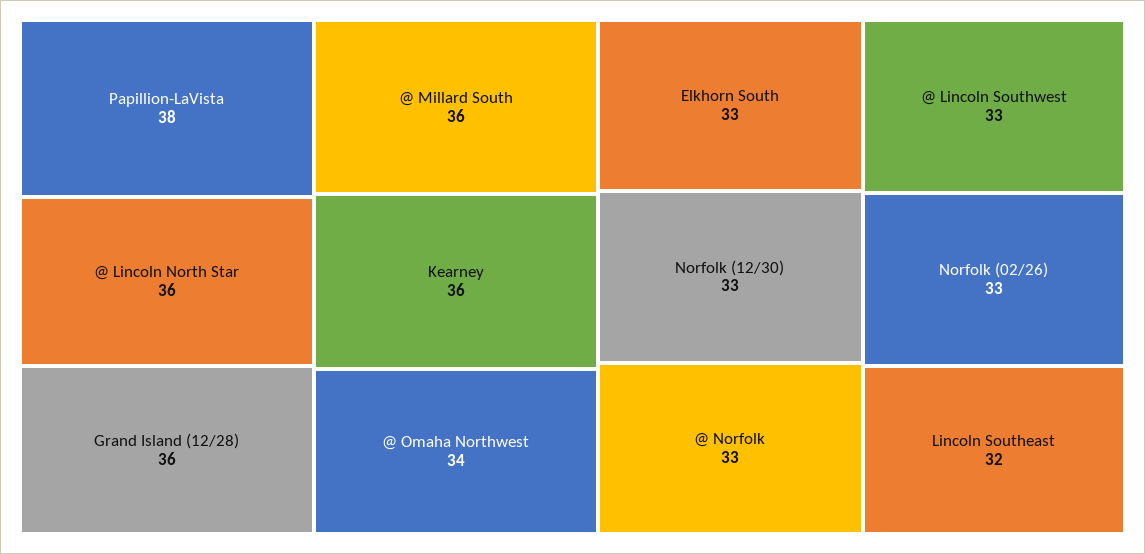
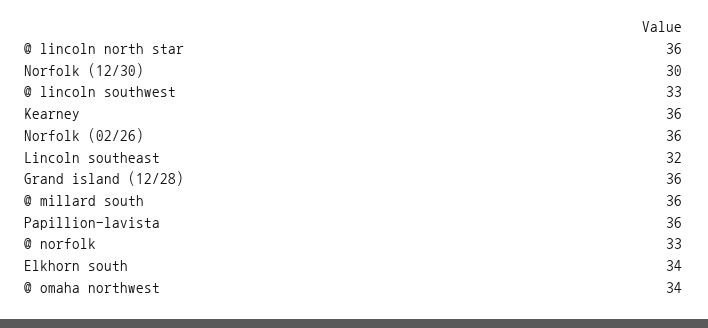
  {
-   "Papillion-LaVista": 38,
+   "Papillion-LaVista": 36,
    "@ Lincoln North Star": 36,
    "Grand Island (12/28)": 36,
    "@ Millard South": 36,
    "Kearney": 36,
    "@ Omaha Northwest": 34,
-   "Elkhorn South": 33,
+   "Elkhorn South": 34,
-   "Norfolk (12/30)": 33,
+   "Norfolk (12/30)": 30,
    "@ Norfolk": 33,
    "@ Lincoln Southwest": 33,
-   "Norfolk (02/26)": 33,
+   "Norfolk (02/26)": 36,
    "Lincoln Southeast": 32
  }

